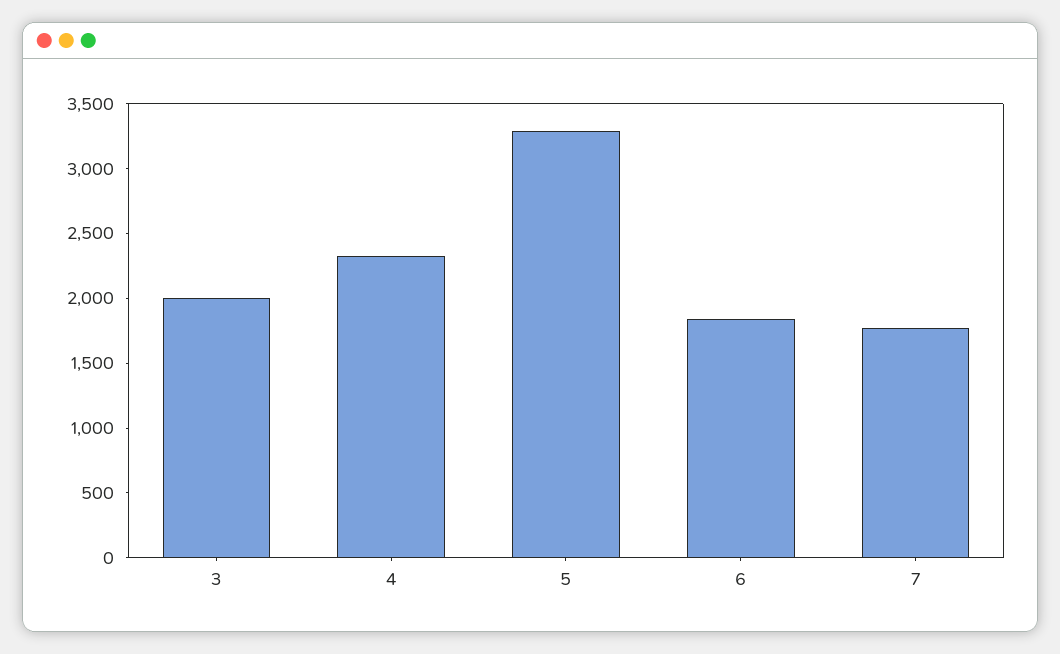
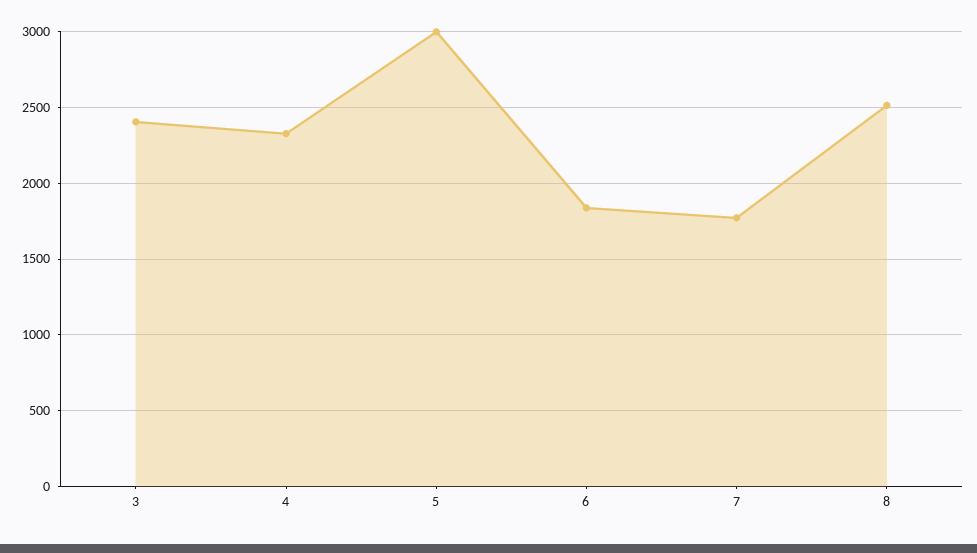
  {
-   "3": 2000,
+   "3": 2400,
    "4": 2350,
-   "5": 3300,
+   "5": 3000,
    "6": 1850,
-   "7": 1750
+   "7": 1750,
+   "8": 2500
  }

